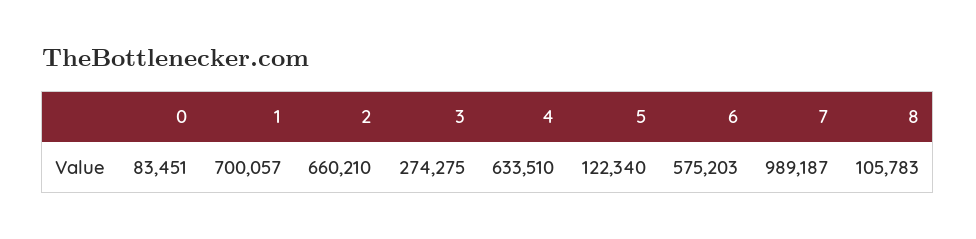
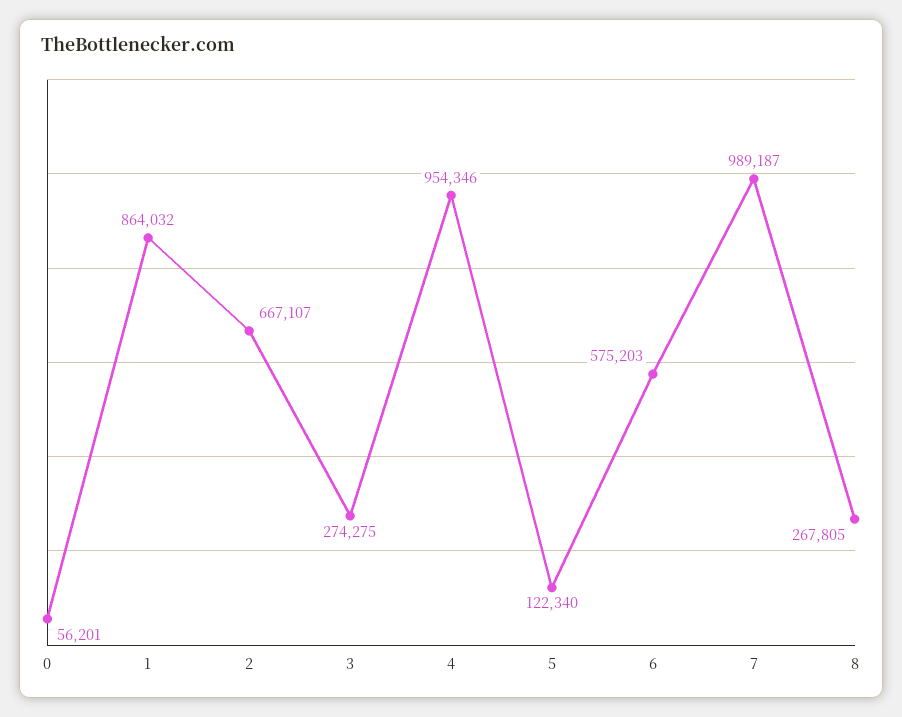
  {
-   "0": 83451,
+   "0": 56201,
-   "1": 700057,
+   "1": 864032,
-   "2": 660210,
+   "2": 667107,
    "3": 274275,
-   "4": 633510,
+   "4": 954346,
    "5": 122340,
    "6": 575203,
    "7": 989187,
-   "8": 105783
+   "8": 267805
  }

